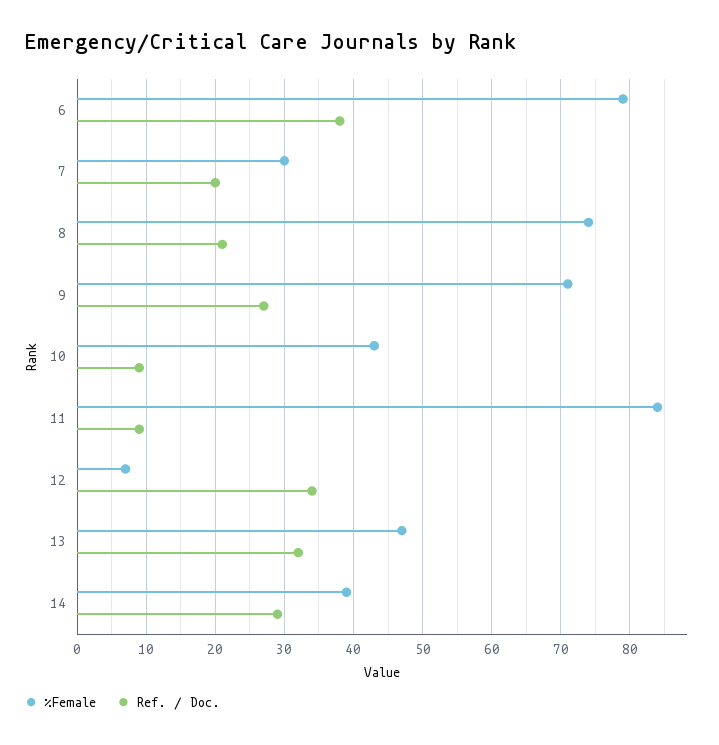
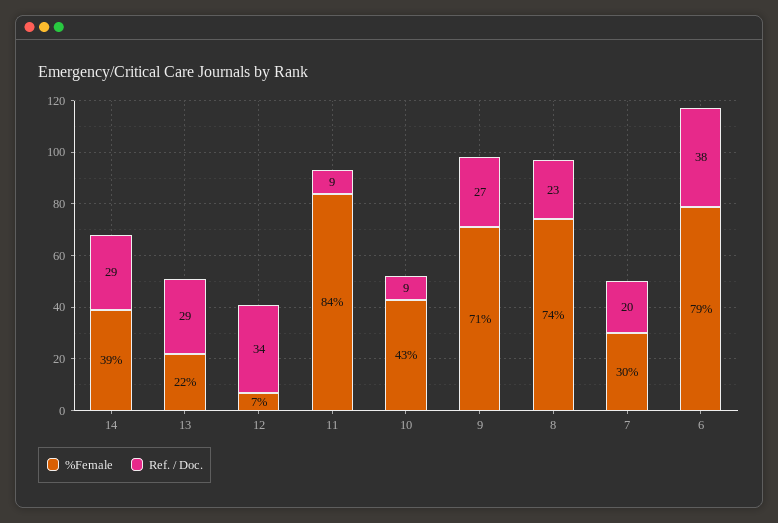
  {
    "%Female": {
      "6": 79,
      "7": 30,
      "8": 74,
      "9": 71,
      "10": 43,
      "11": 84,
      "12": 7,
-     "13": 47,
+     "13": 22,
      "14": 39
    },
    "Ref. / Doc.": {
      "6": 38,
      "7": 20,
-     "8": 21,
+     "8": 23,
      "9": 27,
      "10": 9,
      "11": 9,
      "12": 34,
-     "13": 32,
+     "13": 29,
      "14": 29
    }
  }

